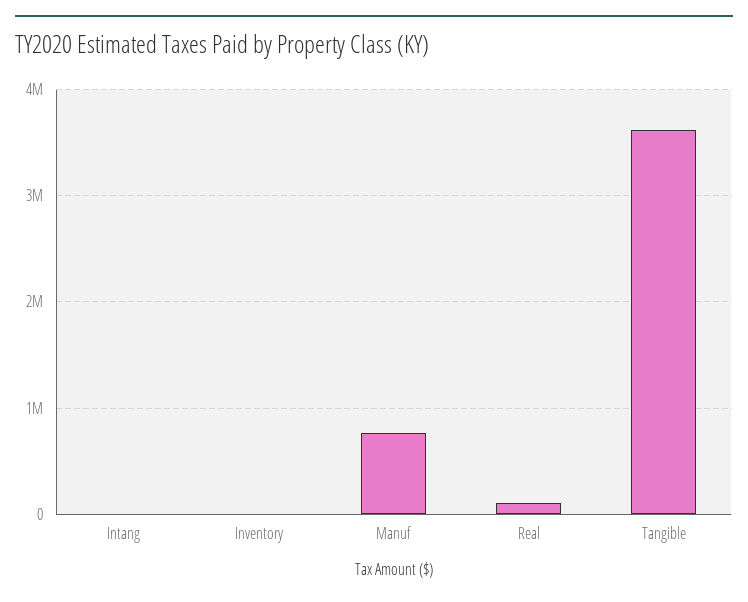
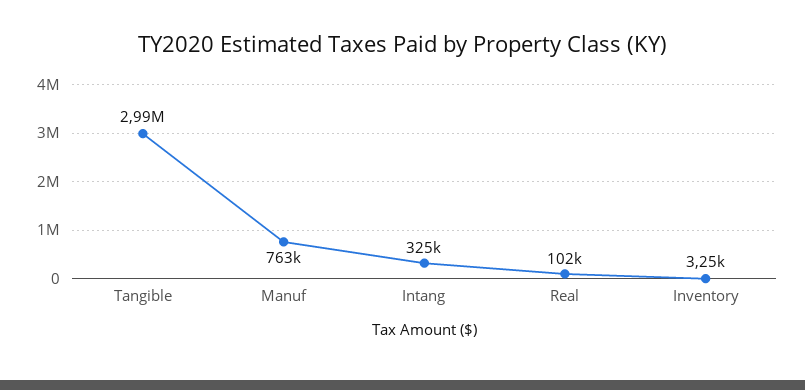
  {
-   "Intang": 0,
+   "Intang": 325000,
    "Inventory": 3250,
    "Manuf": 763000,
    "Real": 102000,
-   "Tangible": 3600000
+   "Tangible": 2990000
  }

